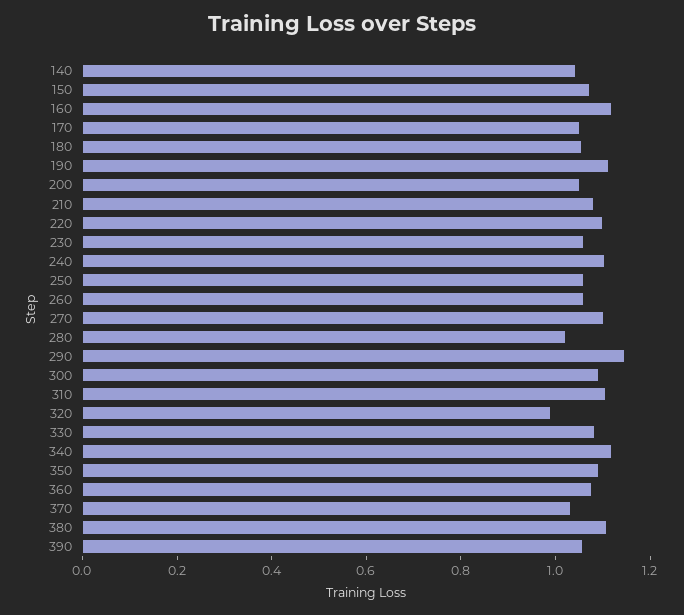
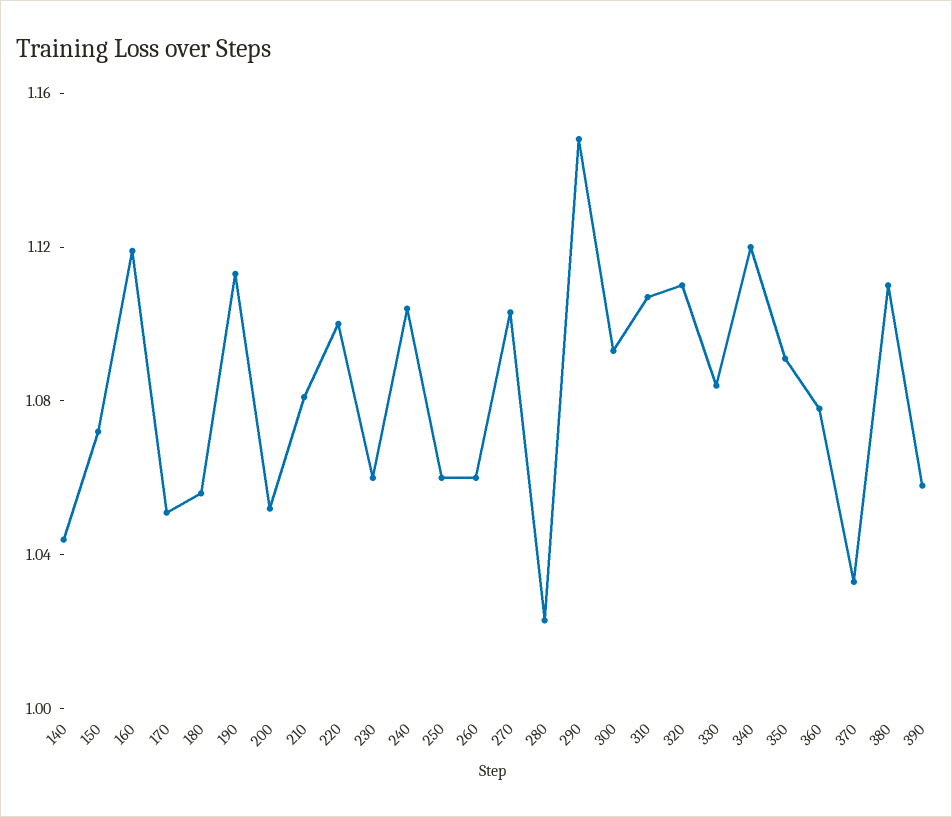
  {
    "140": 1.04,
    "150": 1.07,
    "160": 1.12,
    "170": 1.05,
    "180": 1.06,
    "190": 1.11,
    "200": 1.05,
    "210": 1.08,
    "220": 1.1,
    "230": 1.06,
    "240": 1.1,
    "250": 1.06,
    "260": 1.06,
    "270": 1.1,
    "280": 1.02,
    "290": 1.15,
    "300": 1.09,
    "310": 1.11,
-   "320": 1,
+   "320": 1.11,
    "330": 1.08,
    "340": 1.12,
    "350": 1.09,
    "360": 1.08,
    "370": 1.03,
    "380": 1.11,
    "390": 1.06
  }

